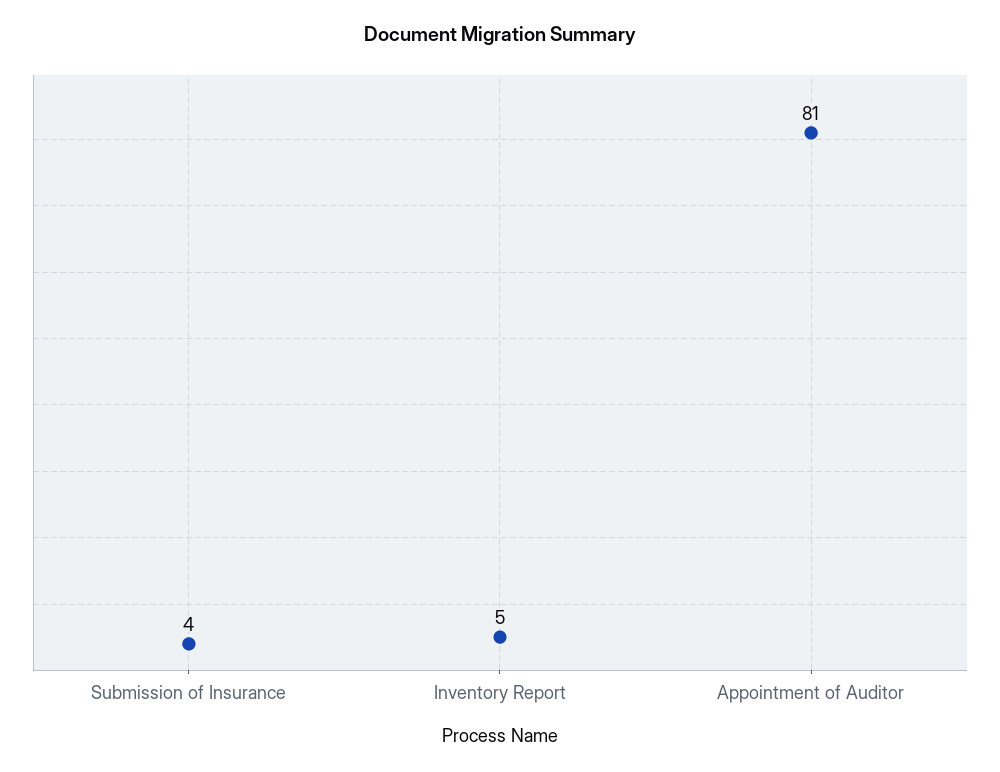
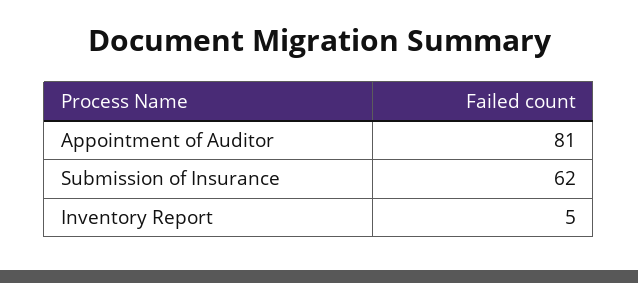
  {
-   "Submission of Insurance": 4,
+   "Submission of Insurance": 62,
    "Inventory Report": 5,
    "Appointment of Auditor": 81
  }

